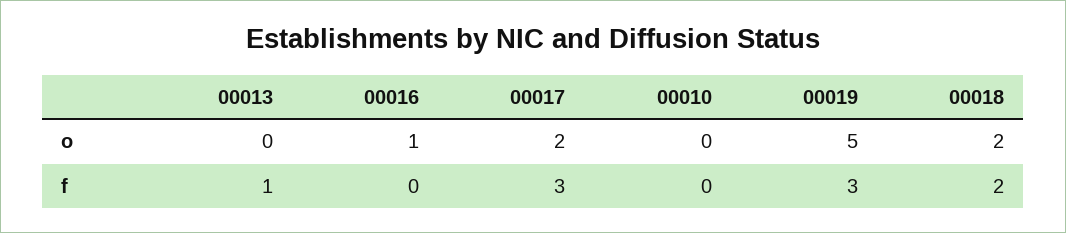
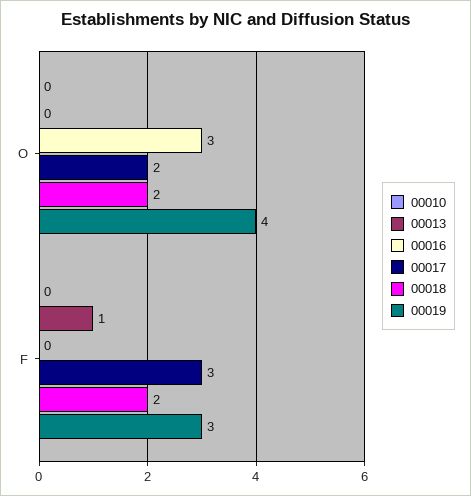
  {
    "00013": {
      "o": 0,
      "f": 1
    },
    "00016": {
-     "o": 1,
+     "o": 3,
      "f": 0
    },
    "00017": {
      "o": 2,
      "f": 3
    },
    "00010": {
      "o": 0,
      "f": 0
    },
    "00019": {
-     "o": 5,
+     "o": 4,
      "f": 3
    },
    "00018": {
      "o": 2,
      "f": 2
    }
  }

